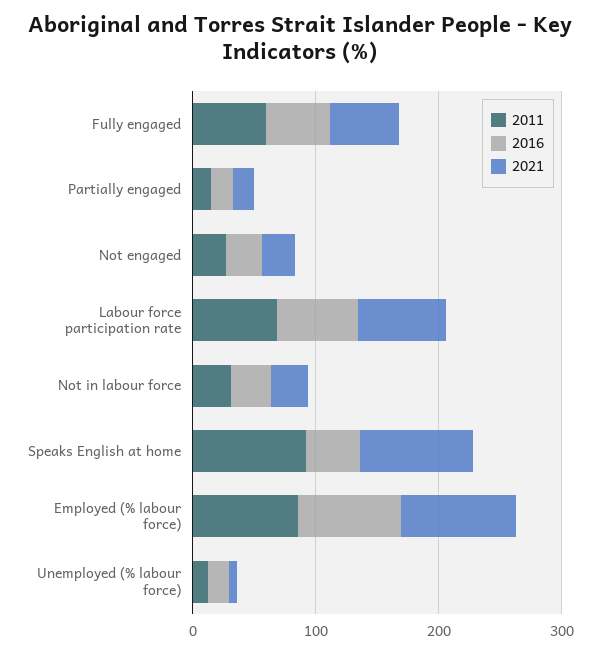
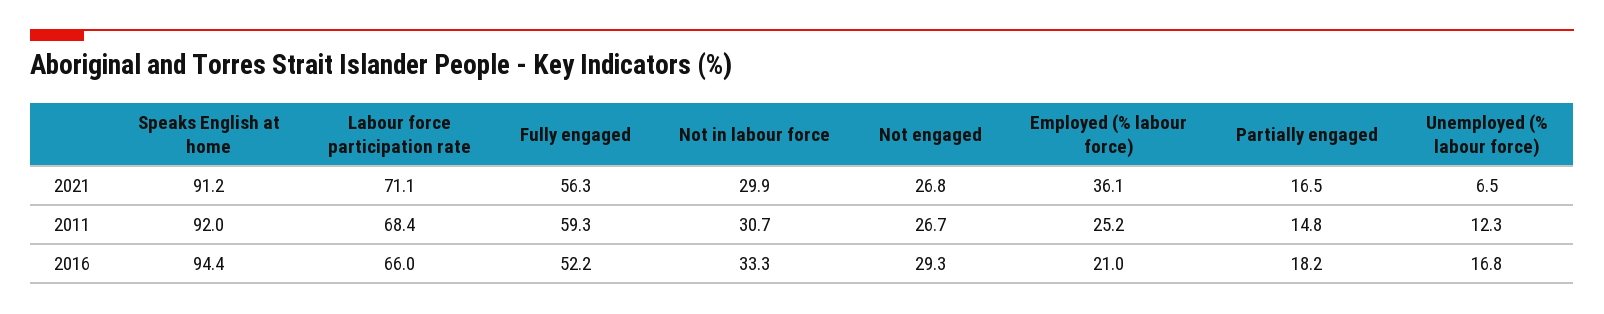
  {
    "2011": {
      "Fully engaged": 59.3,
      "Partially engaged": 14.8,
      "Not engaged": 26.7,
      "Labour force participation rate": 68.4,
      "Not in labour force": 30.7,
      "Speaks English at home": 92,
-     "Employed (% labour force)": 80,
+     "Employed (% labour force)": 25.2,
      "Unemployed (% labour force)": 12.3
    },
    "2016": {
      "Fully engaged": 52.2,
      "Partially engaged": 18.2,
      "Not engaged": 29.3,
      "Labour force participation rate": 66,
      "Not in labour force": 33.3,
-     "Speaks English at home": 40,
+     "Speaks English at home": 94.4,
-     "Employed (% labour force)": 80,
+     "Employed (% labour force)": 21,
      "Unemployed (% labour force)": 16.8
    },
    "2021": {
      "Fully engaged": 56.3,
      "Partially engaged": 16.5,
      "Not engaged": 26.8,
      "Labour force participation rate": 71.1,
      "Not in labour force": 29.9,
      "Speaks English at home": 91.2,
-     "Employed (% labour force)": 100,
+     "Employed (% labour force)": 36.1,
      "Unemployed (% labour force)": 6.5
    }
  }

